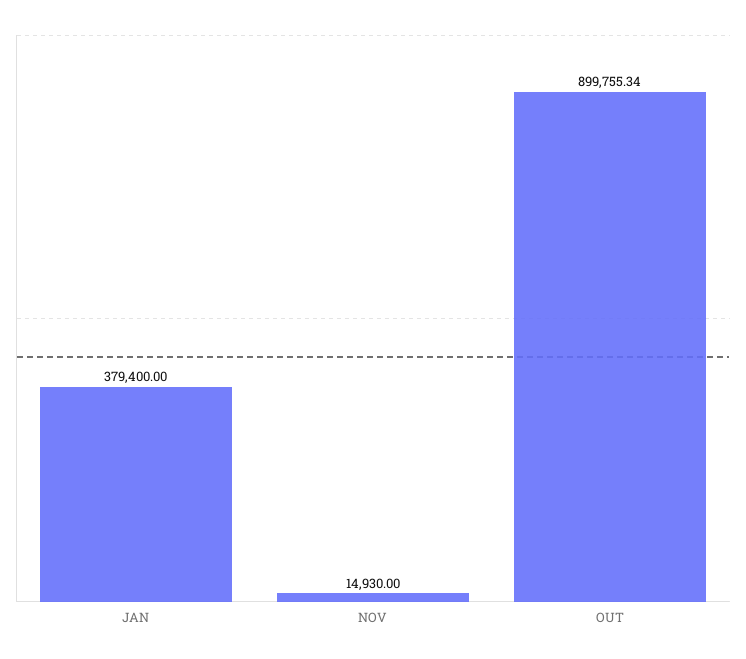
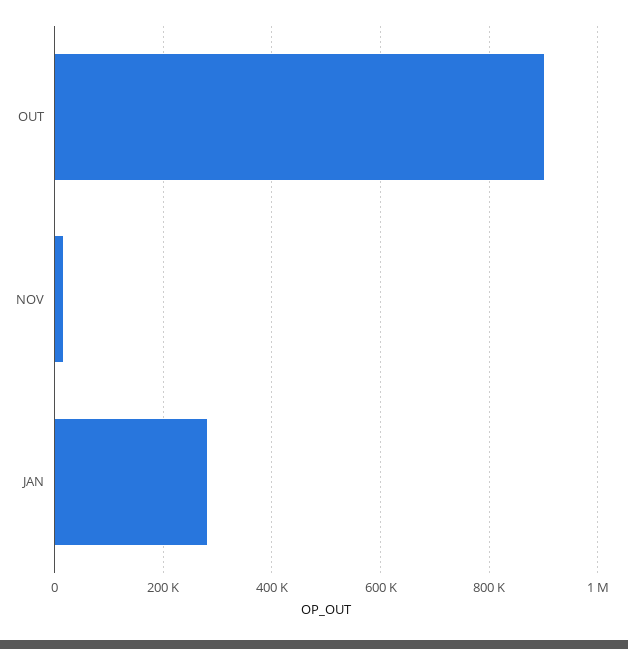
  {
-   "JAN": 379400,
+   "JAN": 280000,
    "NOV": 14930,
    "OUT": 899755.34
  }

